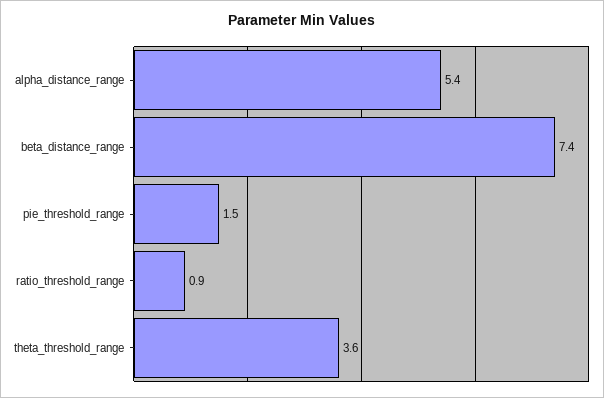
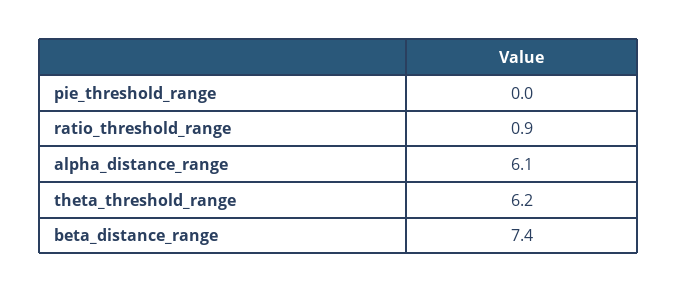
  {
-   "alpha_distance_range": 5.4,
+   "alpha_distance_range": 6.1,
    "beta_distance_range": 7.4,
-   "pie_threshold_range": 1.5,
+   "pie_threshold_range": 0,
    "ratio_threshold_range": 0.9,
-   "theta_threshold_range": 3.6
+   "theta_threshold_range": 6.2
  }

